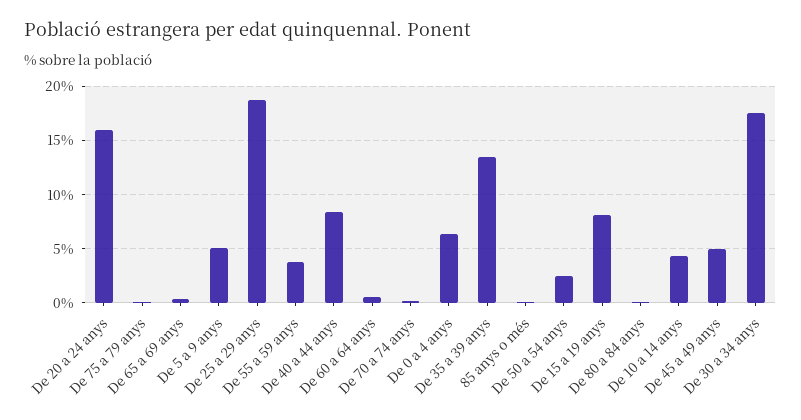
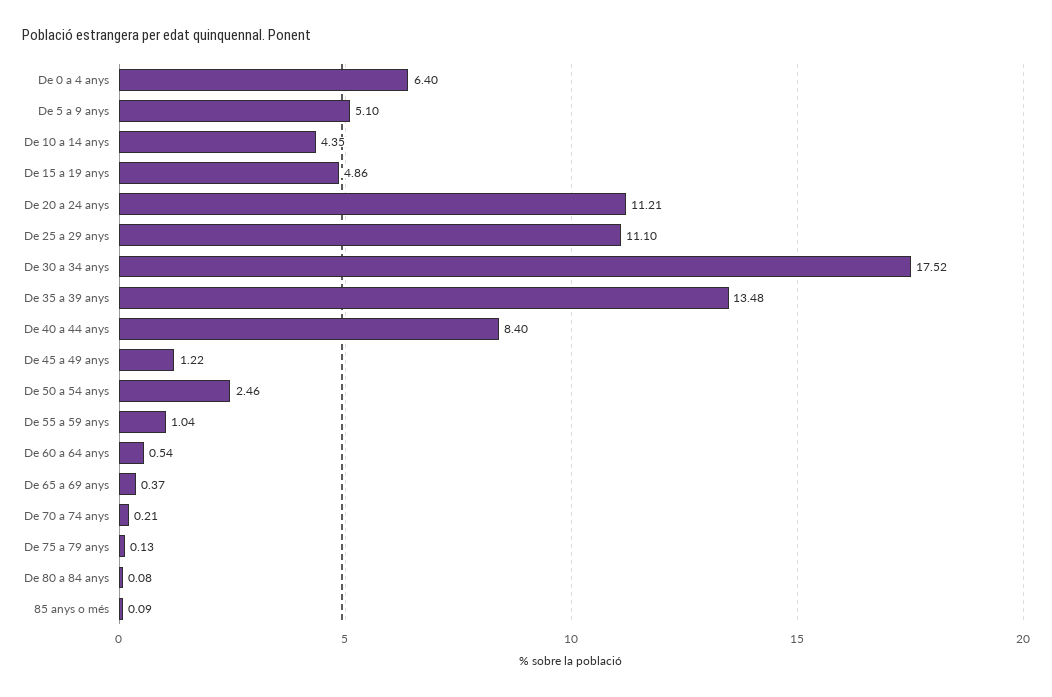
  {
-   "De 20 a 24 anys": 16,
+   "De 20 a 24 anys": 11.21,
    "De 75 a 79 anys": 0.13,
    "De 65 a 69 anys": 0.37,
    "De 5 a 9 anys": 5.1,
-   "De 25 a 29 anys": 19,
+   "De 25 a 29 anys": 11.1,
-   "De 55 a 59 anys": 4,
+   "De 55 a 59 anys": 1.04,
    "De 40 a 44 anys": 8.4,
    "De 60 a 64 anys": 0.54,
    "De 70 a 74 anys": 0.21,
    "De 0 a 4 anys": 6.4,
    "De 35 a 39 anys": 13.48,
    "85 anys o més": 0.09,
    "De 50 a 54 anys": 2.46,
-   "De 15 a 19 anys": 8,
+   "De 15 a 19 anys": 4.86,
    "De 80 a 84 anys": 0.08,
    "De 10 a 14 anys": 4.35,
-   "De 45 a 49 anys": 5,
+   "De 45 a 49 anys": 1.22,
    "De 30 a 34 anys": 17.52
  }

